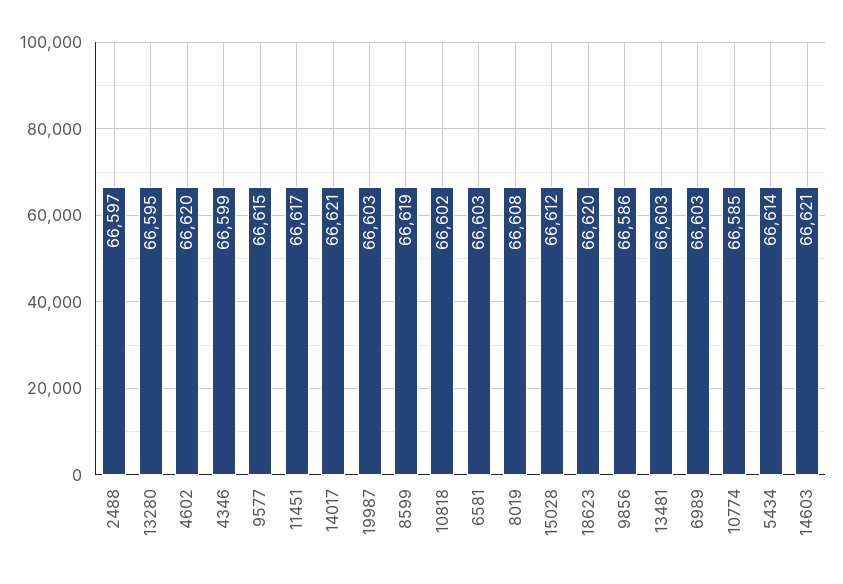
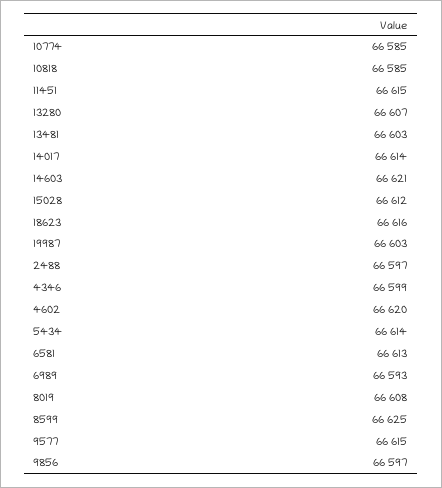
  {
    "2488": 66597,
-   "13280": 66595,
+   "13280": 66607,
    "4602": 66620,
    "4346": 66599,
    "9577": 66615,
-   "11451": 66617,
+   "11451": 66615,
-   "14017": 66621,
+   "14017": 66614,
    "19987": 66603,
-   "8599": 66619,
+   "8599": 66625,
-   "10818": 66602,
+   "10818": 66585,
-   "6581": 66603,
+   "6581": 66613,
    "8019": 66608,
    "15028": 66612,
-   "18623": 66620,
+   "18623": 66616,
-   "9856": 66586,
+   "9856": 66597,
    "13481": 66603,
-   "6989": 66603,
+   "6989": 66593,
    "10774": 66585,
    "5434": 66614,
    "14603": 66621
  }

